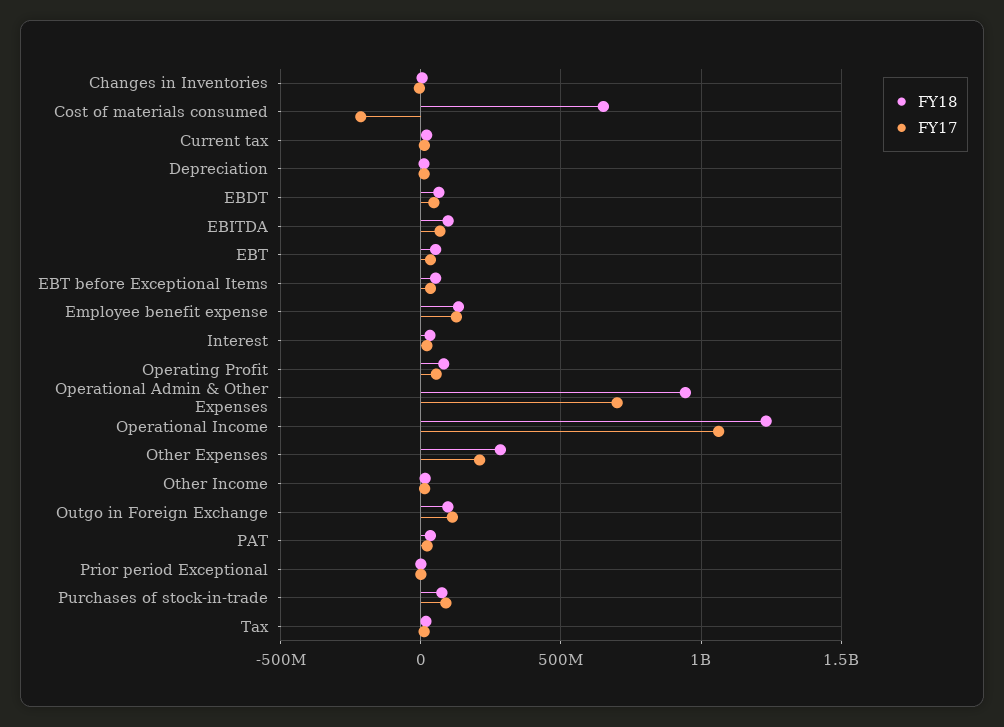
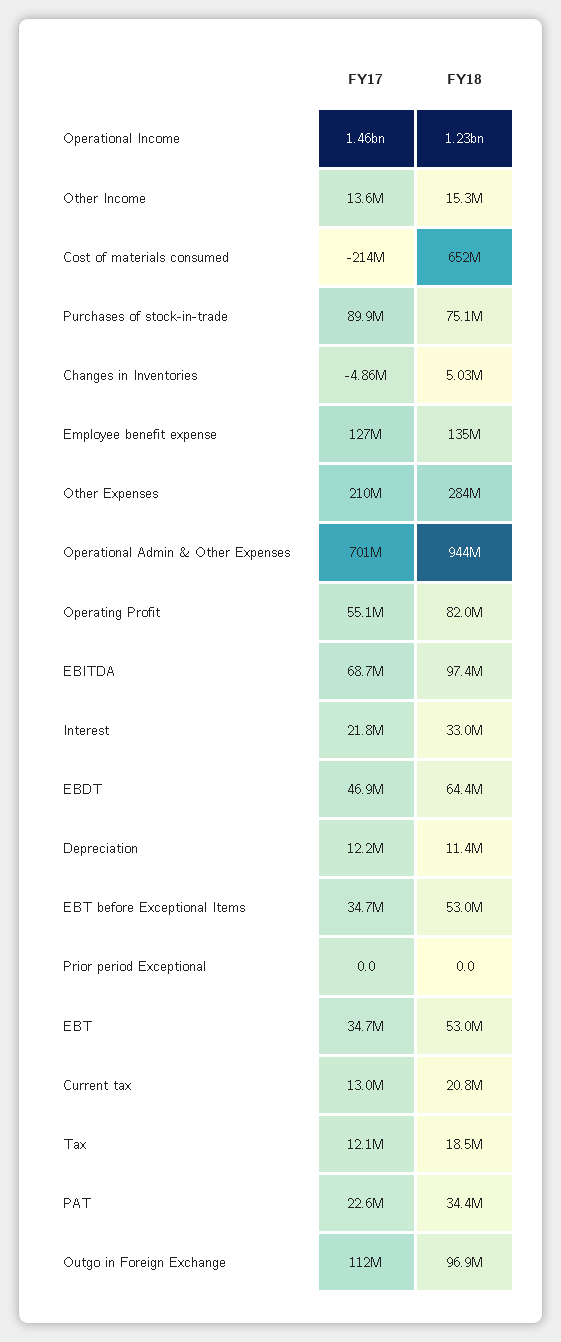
  {
    "FY18": {
      "Changes in Inventories": 5030000,
      "Cost of materials consumed": 652000000,
      "Current tax": 20800000,
      "Depreciation": 11400000,
      "EBDT": 64400000,
      "EBITDA": 97400000,
      "EBT": 53000000,
      "EBT before Exceptional Items": 53000000,
      "Employee benefit expense": 135000000,
      "Interest": 33000000,
      "Operating Profit": 82000000,
      "Operational Admin & Other Expenses": 944000000,
      "Operational Income": 1230000000,
      "Other Expenses": 284000000,
      "Other Income": 15300000,
      "Outgo in Foreign Exchange": 96900000,
      "PAT": 34400000,
      "Prior period Exceptional": 0,
      "Purchases of stock-in-trade": 75100000,
      "Tax": 18500000
    },
    "FY17": {
      "Changes in Inventories": -4860000,
      "Cost of materials consumed": -214000000,
      "Current tax": 13000000,
      "Depreciation": 12200000,
      "EBDT": 46900000,
      "EBITDA": 68700000,
      "EBT": 34700000,
      "EBT before Exceptional Items": 34700000,
      "Employee benefit expense": 127000000,
      "Interest": 21800000,
      "Operating Profit": 55100000,
      "Operational Admin & Other Expenses": 701000000,
-     "Operational Income": 1050000000,
+     "Operational Income": 1460000000,
      "Other Expenses": 210000000,
      "Other Income": 13600000,
      "Outgo in Foreign Exchange": 112000000,
      "PAT": 22600000,
      "Prior period Exceptional": 0,
      "Purchases of stock-in-trade": 89900000,
      "Tax": 12100000
    }
  }

